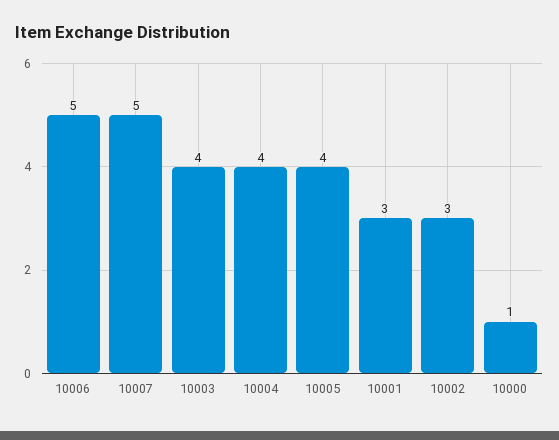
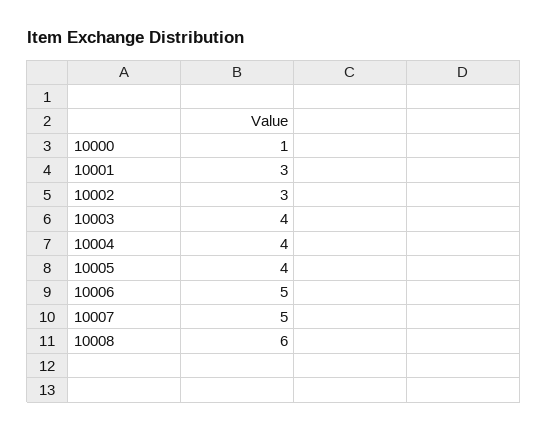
  {
    "10006": 5,
    "10007": 5,
    "10003": 4,
    "10004": 4,
    "10005": 4,
    "10001": 3,
    "10002": 3,
-   "10000": 1
+   "10000": 1,
+   "10008": 6
  }

